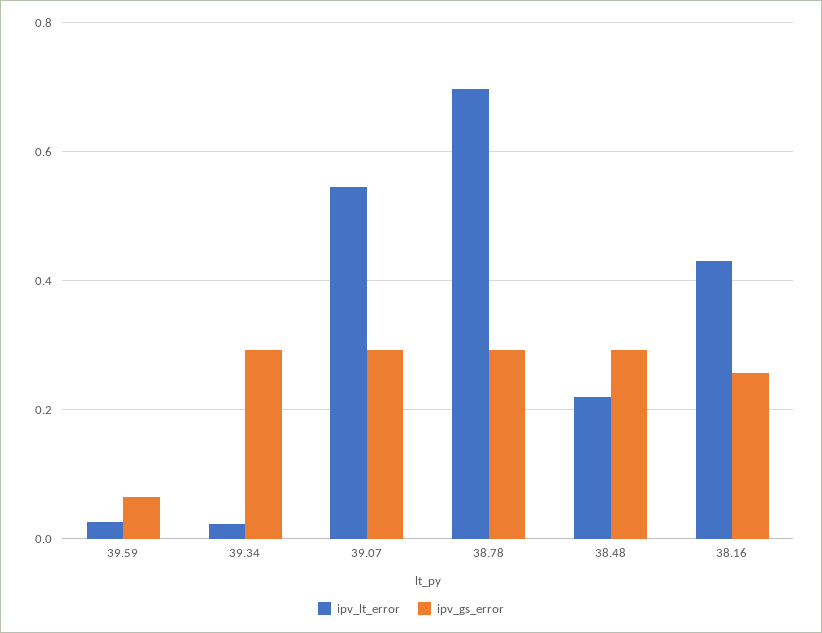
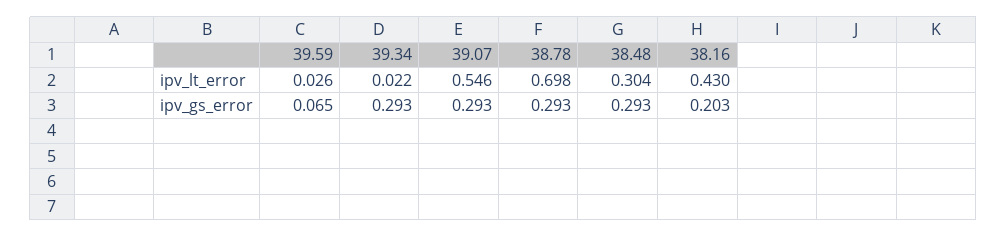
  {
    "ipv_lt_error": {
      "39.59": 0.026,
      "39.34": 0.022,
      "39.07": 0.546,
      "38.78": 0.698,
-     "38.48": 0.22,
+     "38.48": 0.304,
      "38.16": 0.43
    },
    "ipv_gs_error": {
      "39.59": 0.065,
      "39.34": 0.293,
      "39.07": 0.293,
      "38.78": 0.293,
      "38.48": 0.293,
-     "38.16": 0.26
+     "38.16": 0.203
    }
  }

